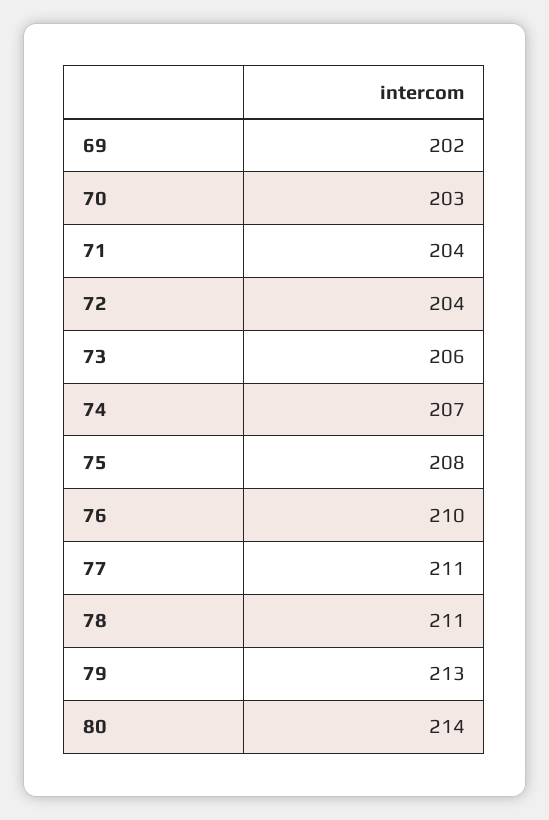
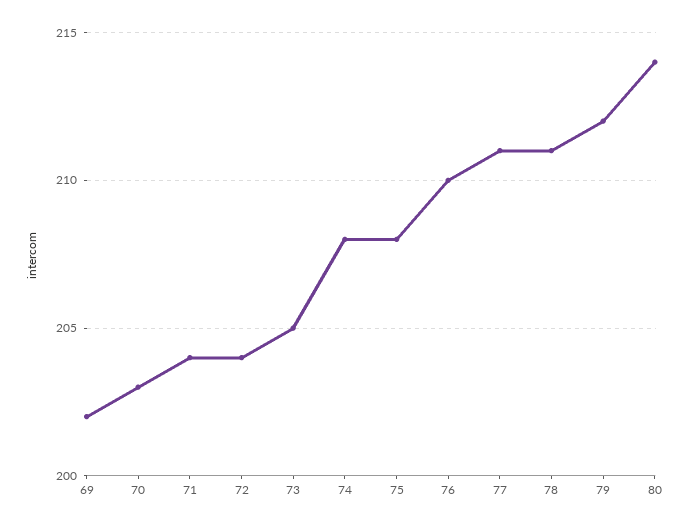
  {
    "69": 202,
    "70": 203,
    "71": 204,
    "72": 204,
-   "73": 206,
+   "73": 205,
-   "74": 207,
+   "74": 208,
    "75": 208,
    "76": 210,
    "77": 211,
    "78": 211,
-   "79": 213,
+   "79": 212,
    "80": 214
  }

